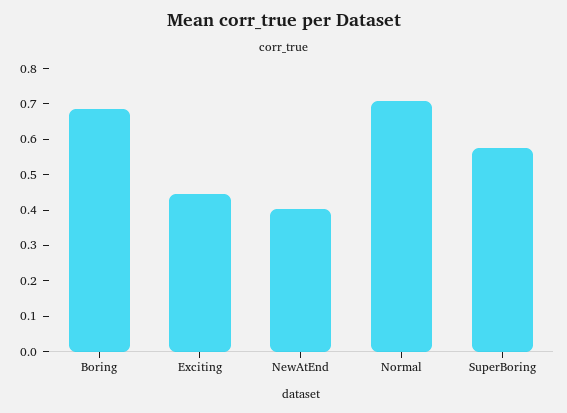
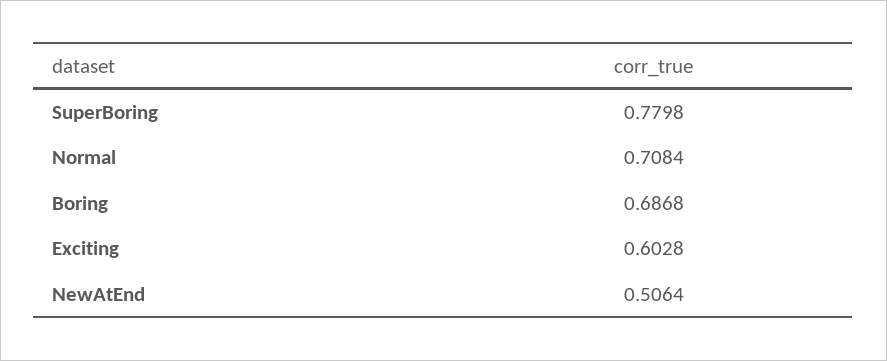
  {
    "Boring": 0.6868,
-   "Exciting": 0.45,
+   "Exciting": 0.6028,
-   "NewAtEnd": 0.4,
+   "NewAtEnd": 0.5064,
    "Normal": 0.7084,
-   "SuperBoring": 0.575
+   "SuperBoring": 0.7798
  }

